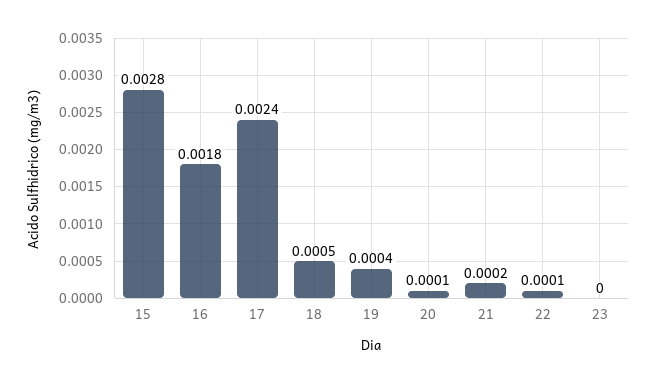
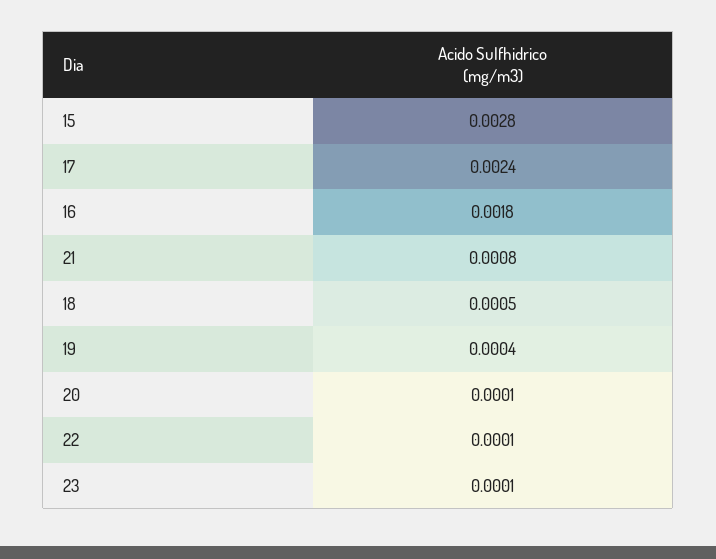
  {
    "15": 0.0028,
    "16": 0.0018,
    "17": 0.0024,
    "18": 0.0005,
    "19": 0.0004,
    "20": 0.0001,
-   "21": 0.0002,
+   "21": 0.0008,
    "22": 0.0001,
-   "23": 0
+   "23": 0.0001
  }

